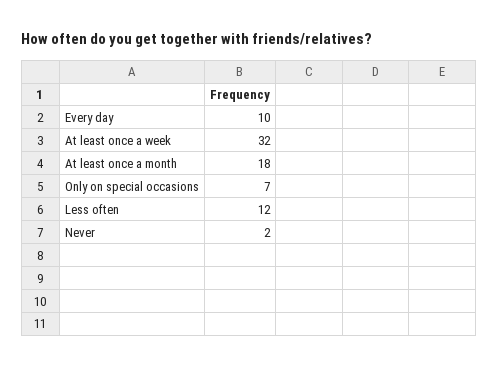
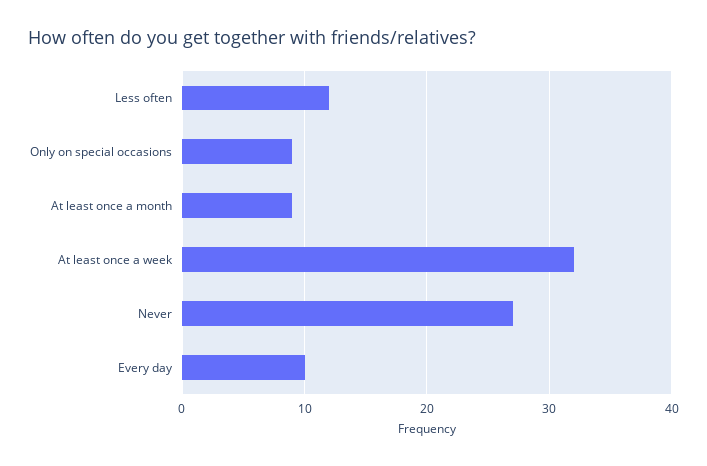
  {
    "Every day": 10,
    "At least once a week": 32,
-   "At least once a month": 18,
+   "At least once a month": 9,
-   "Only on special occasions": 7,
+   "Only on special occasions": 9,
    "Less often": 12,
-   "Never": 2
+   "Never": 27
  }

